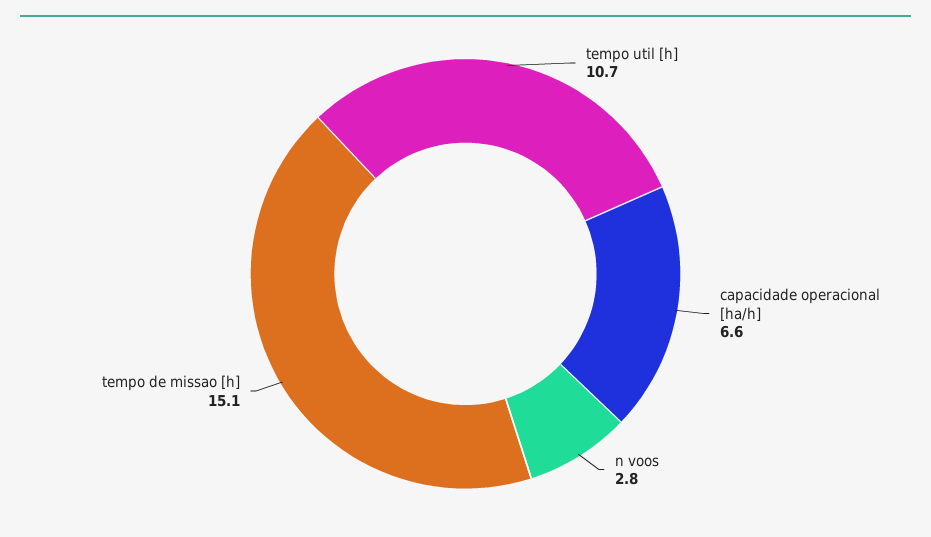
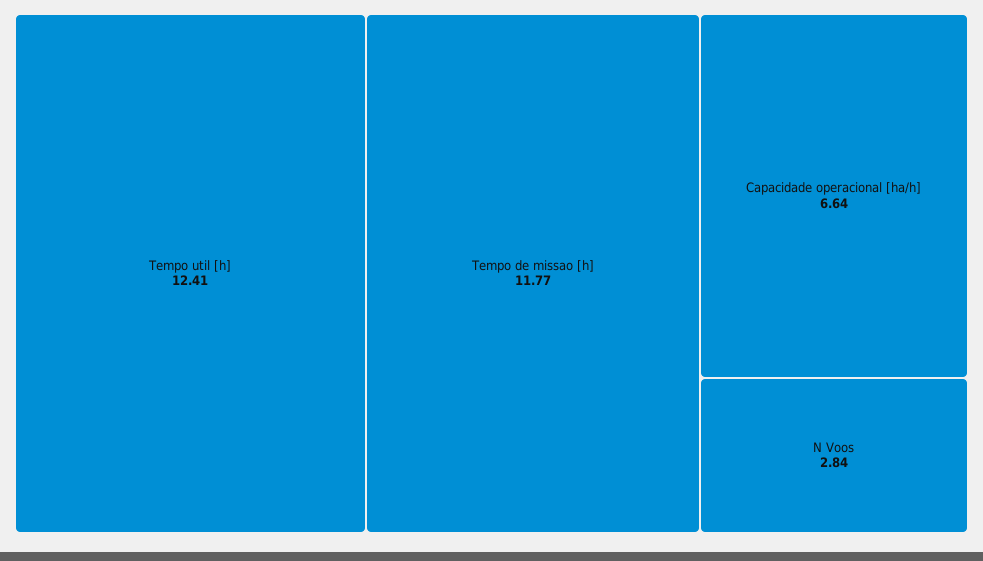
  {
-   "tempo util [h]": 10.7,
+   "tempo util [h]": 12.41,
    "capacidade operacional [ha/h]": 6.64,
    "n voos": 2.84,
-   "tempo de missao [h]": 15.1
+   "tempo de missao [h]": 11.77
  }

